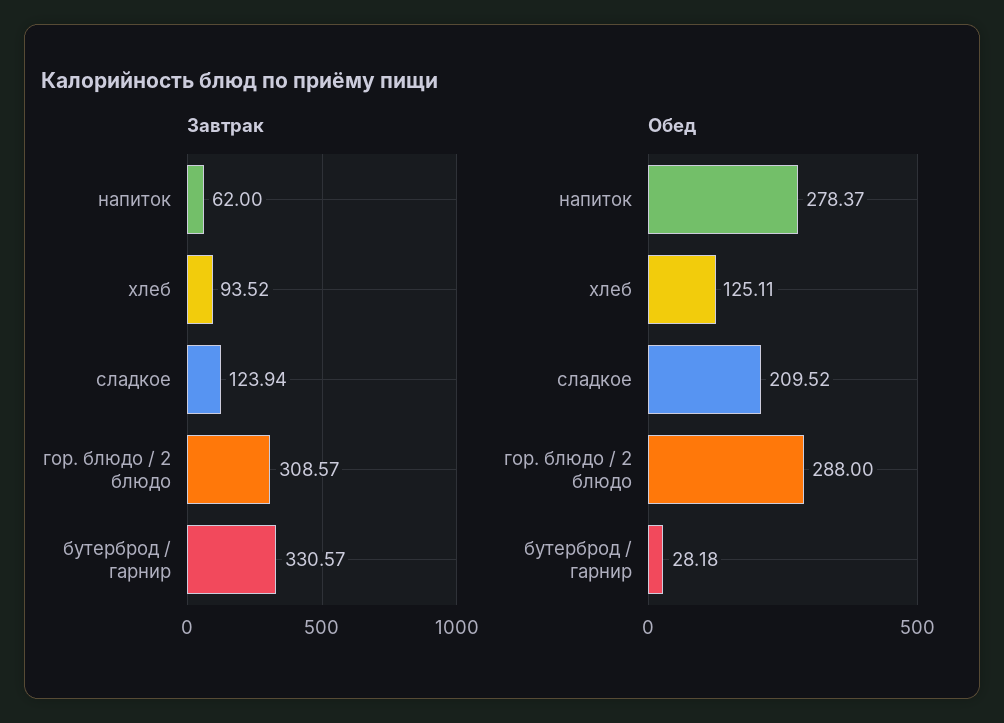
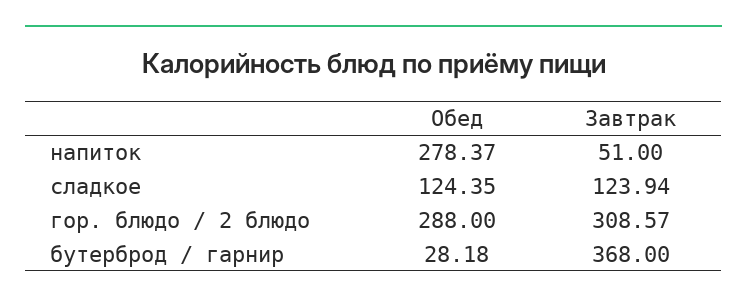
  {
    "Завтрак": {
-     "напиток": 62,
+     "напиток": 51,
-     "хлеб": 93.52,
      "сладкое": 123.94,
      "гор. блюдо / 2 блюдо": 308.57,
-     "бутерброд / гарнир": 330.57
+     "бутерброд / гарнир": 368
    },
    "Обед": {
      "напиток": 278.37,
-     "хлеб": 125.11,
-     "сладкое": 209.52,
+     "сладкое": 124.35,
      "гор. блюдо / 2 блюдо": 288,
      "бутерброд / гарнир": 28.18
    }
  }

